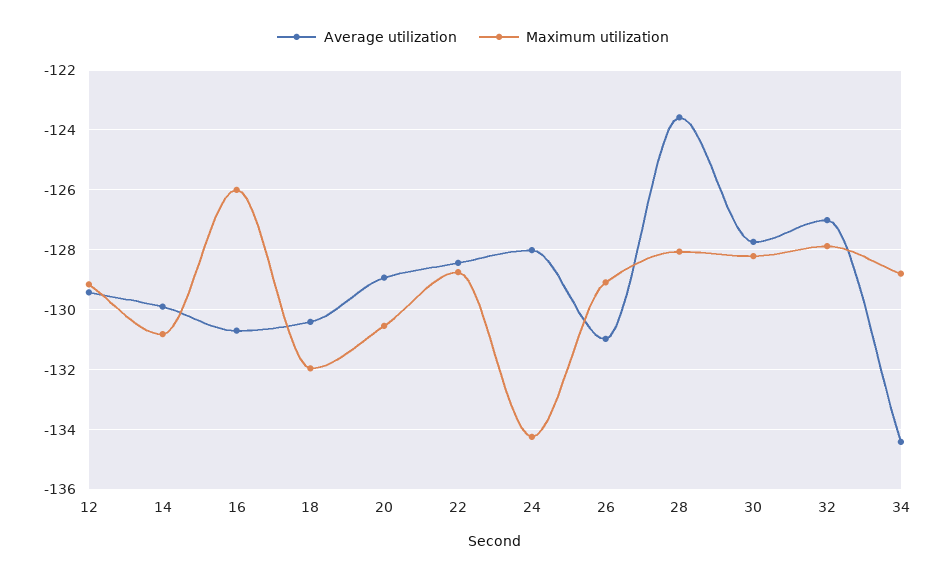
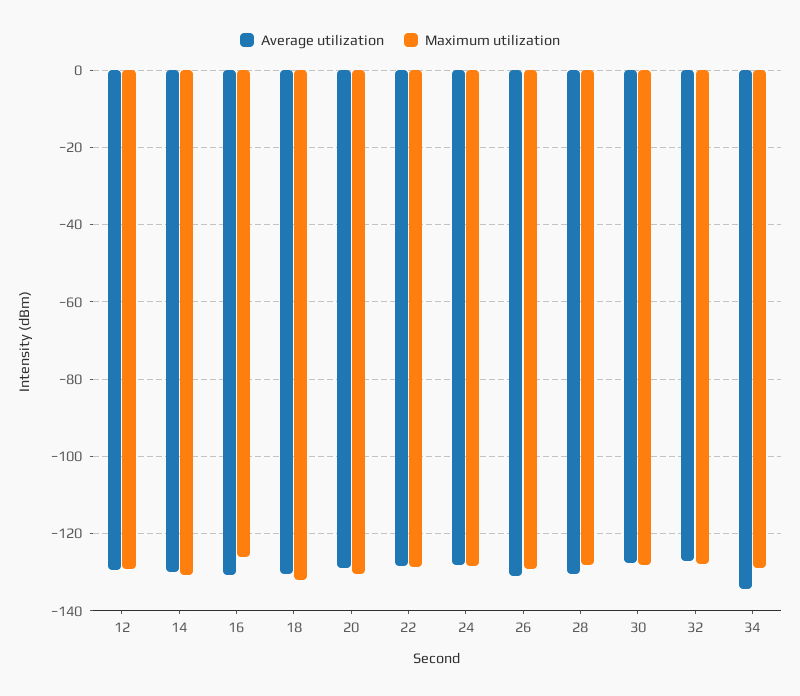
  {
    "Average utilization": {
      "12": -129.5,
      "14": -130,
      "16": -130.75,
      "18": -130.5,
      "20": -129,
      "22": -128.5,
      "24": -128,
      "26": -131,
-     "28": -123.5,
+     "28": -130,
      "30": -127.75,
      "32": -127,
      "34": -134.5
    },
    "Maximum utilization": {
      "12": -129.25,
      "14": -130.75,
      "16": -126,
      "18": -132,
      "20": -130.5,
      "22": -128.75,
-     "24": -134.25,
+     "24": -128,
      "26": -129,
      "28": -128,
      "30": -128.25,
      "32": -128,
      "34": -128.75
    }
  }

